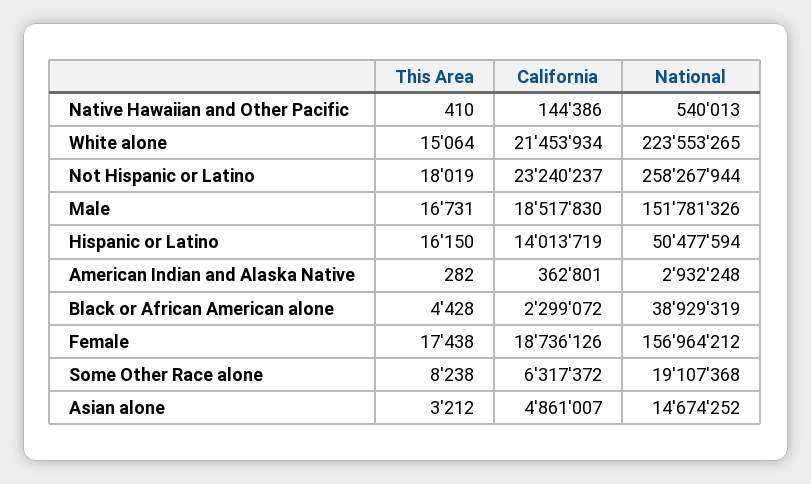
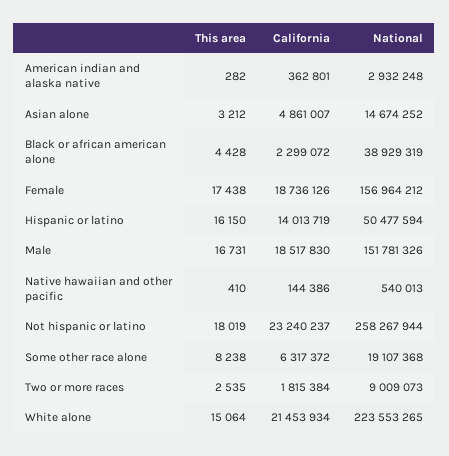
  {
    "This Area": {
      "Native Hawaiian and Other Pacific": 410,
      "White alone": 15064,
      "Not Hispanic or Latino": 18019,
      "Male": 16731,
      "Hispanic or Latino": 16150,
      "American Indian and Alaska Native": 282,
      "Black or African American alone": 4428,
      "Female": 17438,
      "Some Other Race alone": 8238,
-     "Asian alone": 3212
+     "Asian alone": 3212,
+     "Two or more races": 2535
    },
    "California": {
      "Native Hawaiian and Other Pacific": 144386,
      "White alone": 21453934,
      "Not Hispanic or Latino": 23240237,
      "Male": 18517830,
      "Hispanic or Latino": 14013719,
      "American Indian and Alaska Native": 362801,
      "Black or African American alone": 2299072,
      "Female": 18736126,
      "Some Other Race alone": 6317372,
-     "Asian alone": 4861007
+     "Asian alone": 4861007,
+     "Two or more races": 1815384
    },
    "National": {
      "Native Hawaiian and Other Pacific": 540013,
      "White alone": 223553265,
      "Not Hispanic or Latino": 258267944,
      "Male": 151781326,
      "Hispanic or Latino": 50477594,
      "American Indian and Alaska Native": 2932248,
      "Black or African American alone": 38929319,
      "Female": 156964212,
      "Some Other Race alone": 19107368,
-     "Asian alone": 14674252
+     "Asian alone": 14674252,
+     "Two or more races": 9009073
    }
  }

